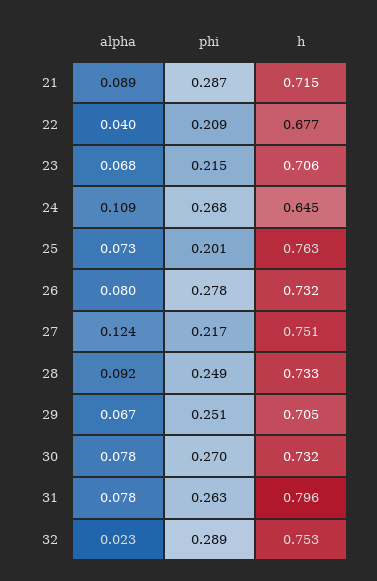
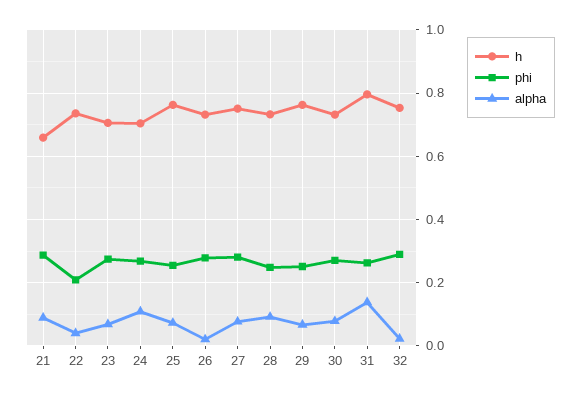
  {
    "alpha": {
      "21": 0.089,
      "22": 0.04,
      "23": 0.068,
      "24": 0.109,
      "25": 0.073,
-     "26": 0.08,
+     "26": 0.02,
-     "27": 0.124,
+     "27": 0.08,
      "28": 0.092,
      "29": 0.067,
      "30": 0.078,
-     "31": 0.078,
+     "31": 0.14,
      "32": 0.023
    },
    "phi": {
      "21": 0.287,
      "22": 0.209,
-     "23": 0.215,
+     "23": 0.28,
      "24": 0.268,
-     "25": 0.201,
+     "25": 0.26,
      "26": 0.278,
-     "27": 0.217,
+     "27": 0.28,
      "28": 0.249,
      "29": 0.251,
      "30": 0.27,
      "31": 0.263,
      "32": 0.289
    },
    "h": {
-     "21": 0.715,
+     "21": 0.66,
-     "22": 0.677,
+     "22": 0.74,
      "23": 0.706,
-     "24": 0.645,
+     "24": 0.7,
      "25": 0.763,
      "26": 0.732,
      "27": 0.751,
      "28": 0.733,
-     "29": 0.705,
+     "29": 0.76,
      "30": 0.732,
      "31": 0.796,
      "32": 0.753
    }
  }

